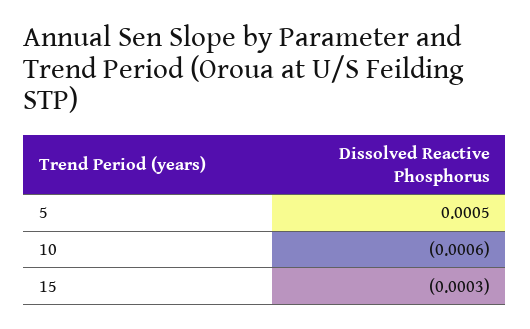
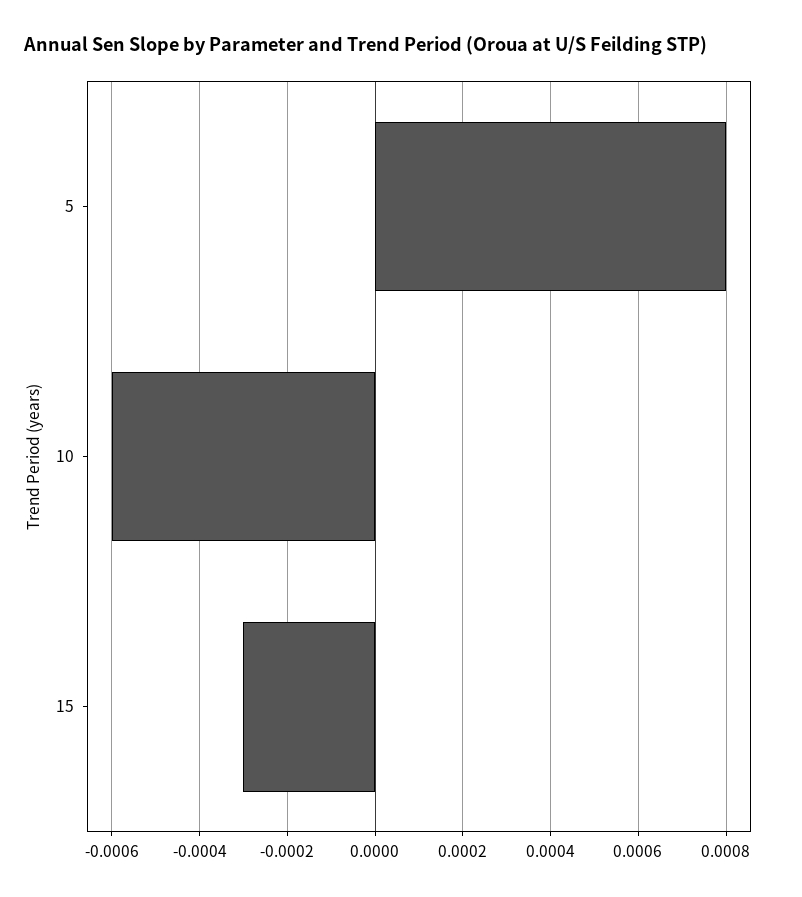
  {
-   "5": 0.0005,
+   "5": 0.0008,
    "10": -0.0006,
    "15": -0.0003
  }

